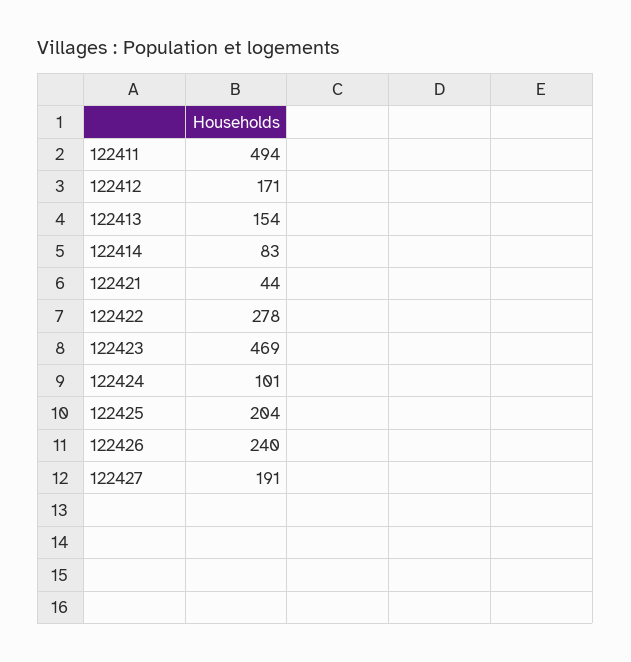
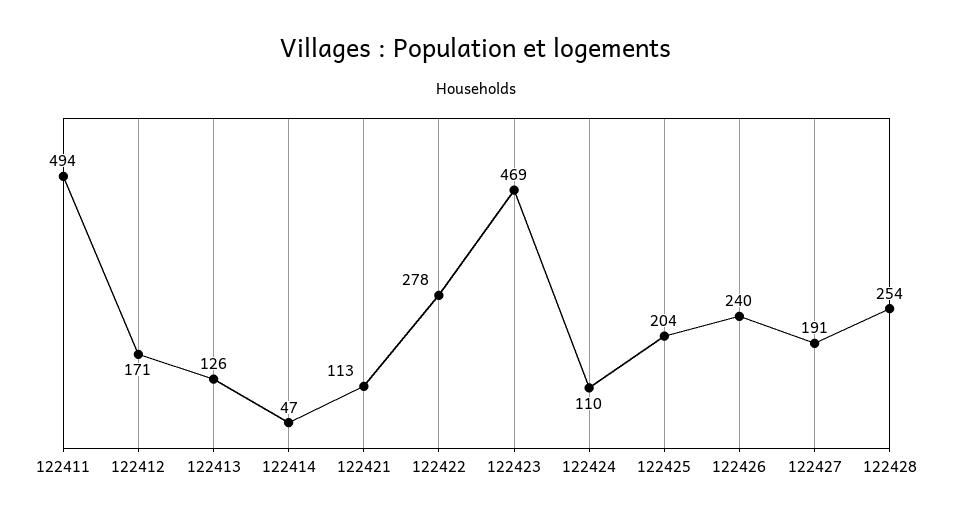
  {
    "122411": 494,
    "122412": 171,
-   "122413": 154,
+   "122413": 126,
-   "122414": 83,
+   "122414": 47,
-   "122421": 44,
+   "122421": 113,
    "122422": 278,
    "122423": 469,
-   "122424": 101,
+   "122424": 110,
    "122425": 204,
    "122426": 240,
-   "122427": 191
+   "122427": 191,
+   "122428": 254
  }

